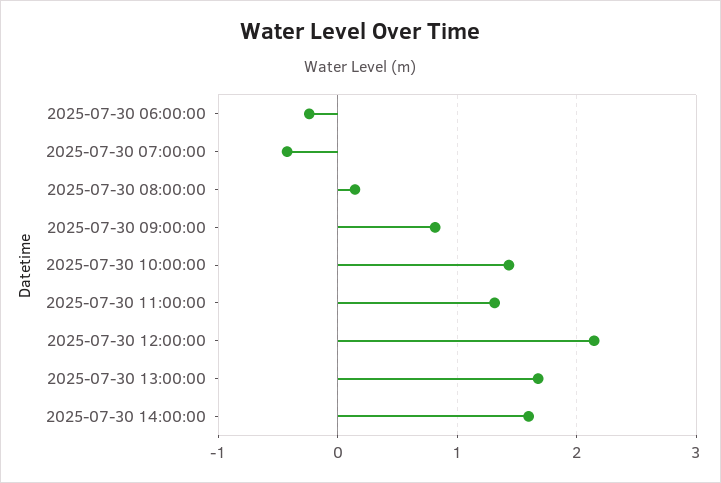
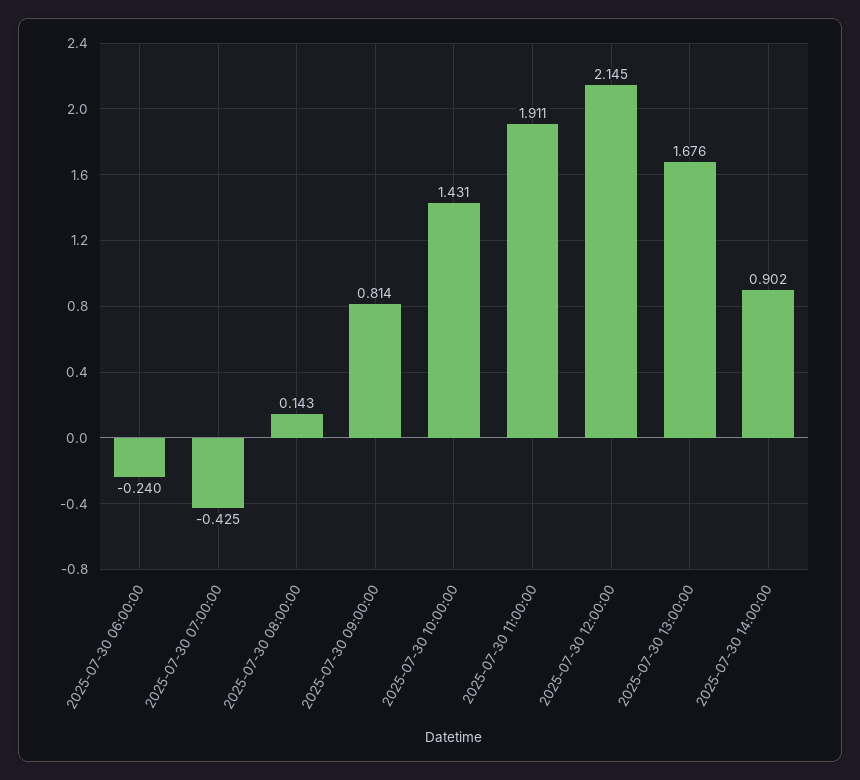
  {
    "2025-07-30 06:00:00": -0.24,
    "2025-07-30 07:00:00": -0.425,
    "2025-07-30 08:00:00": 0.143,
    "2025-07-30 09:00:00": 0.814,
    "2025-07-30 10:00:00": 1.431,
-   "2025-07-30 11:00:00": 1.3,
+   "2025-07-30 11:00:00": 1.911,
    "2025-07-30 12:00:00": 2.145,
    "2025-07-30 13:00:00": 1.676,
-   "2025-07-30 14:00:00": 1.6
+   "2025-07-30 14:00:00": 0.902
  }

